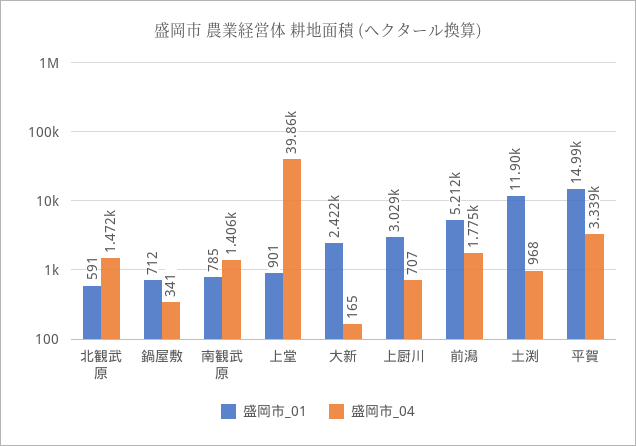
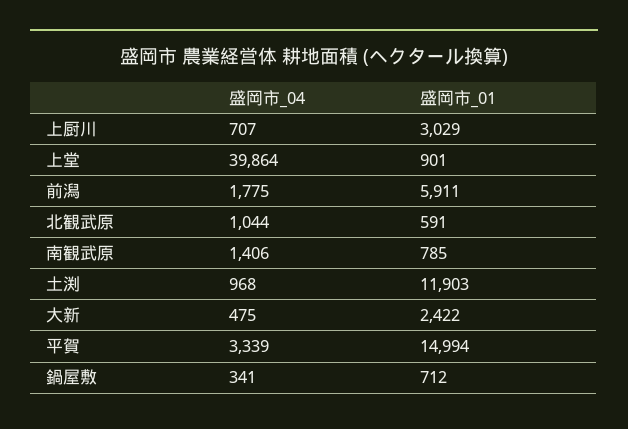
  {
    "盛岡市_01": {
      "北観武原": 591,
      "鍋屋敷": 712,
      "南観武原": 785,
      "上堂": 901,
      "大新": 2422,
      "上厨川": 3029,
-     "前潟": 5212,
+     "前潟": 5911,
      "土渕": 11903,
      "平賀": 14994
    },
    "盛岡市_04": {
-     "北観武原": 1472,
+     "北観武原": 1044,
      "鍋屋敷": 341,
      "南観武原": 1406,
      "上堂": 39864,
-     "大新": 165,
+     "大新": 475,
      "上厨川": 707,
      "前潟": 1775,
      "土渕": 968,
      "平賀": 3339
    }
  }

